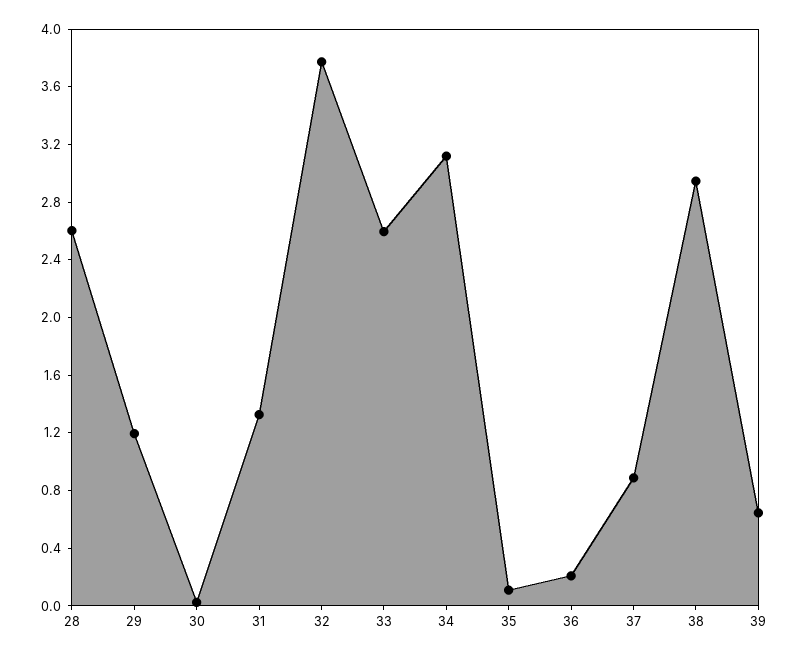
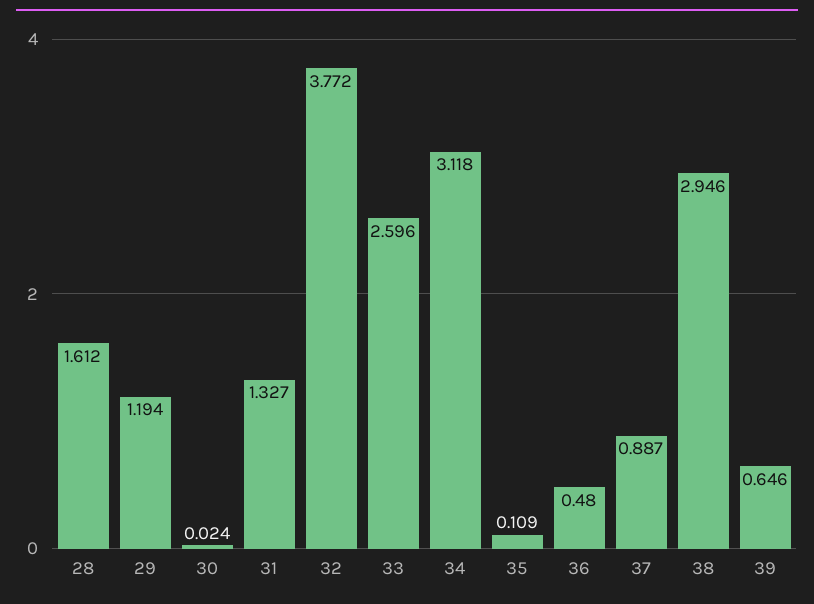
  {
-   "28": 2.6,
+   "28": 1.612,
    "29": 1.194,
    "30": 0.024,
    "31": 1.327,
    "32": 3.772,
    "33": 2.596,
    "34": 3.118,
    "35": 0.109,
-   "36": 0.2,
+   "36": 0.48,
    "37": 0.887,
    "38": 2.946,
    "39": 0.646
  }

